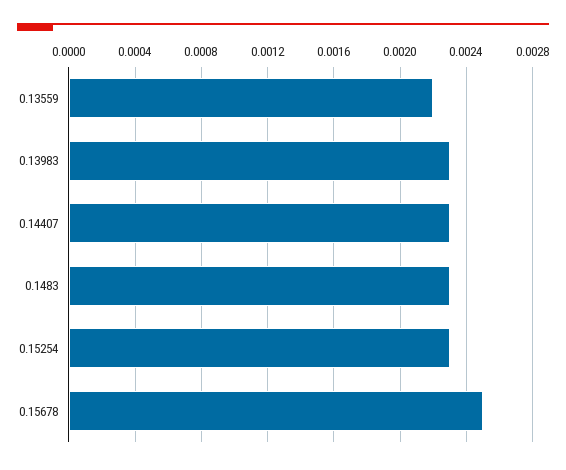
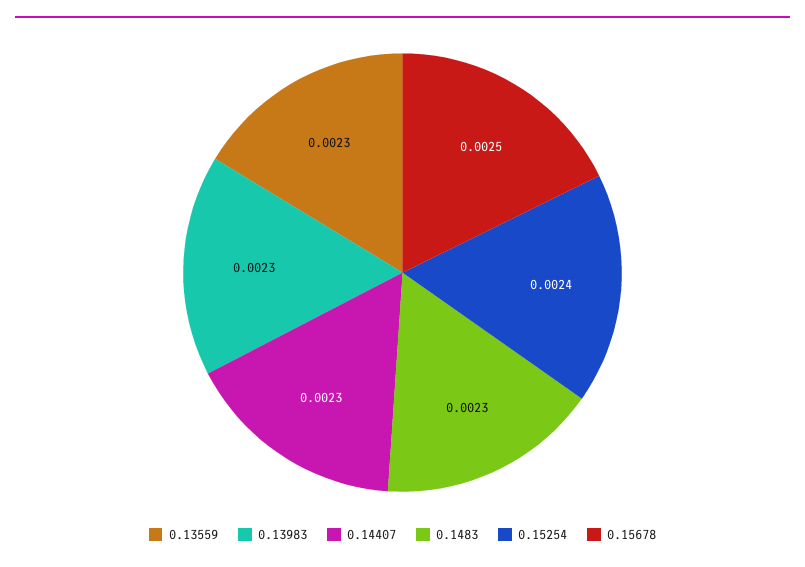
  {
-   "0.13559": 0.0022,
+   "0.13559": 0.0023,
    "0.13983": 0.0023,
    "0.14407": 0.0023,
    "0.1483": 0.0023,
-   "0.15254": 0.0023,
+   "0.15254": 0.0024,
    "0.15678": 0.0025
  }

